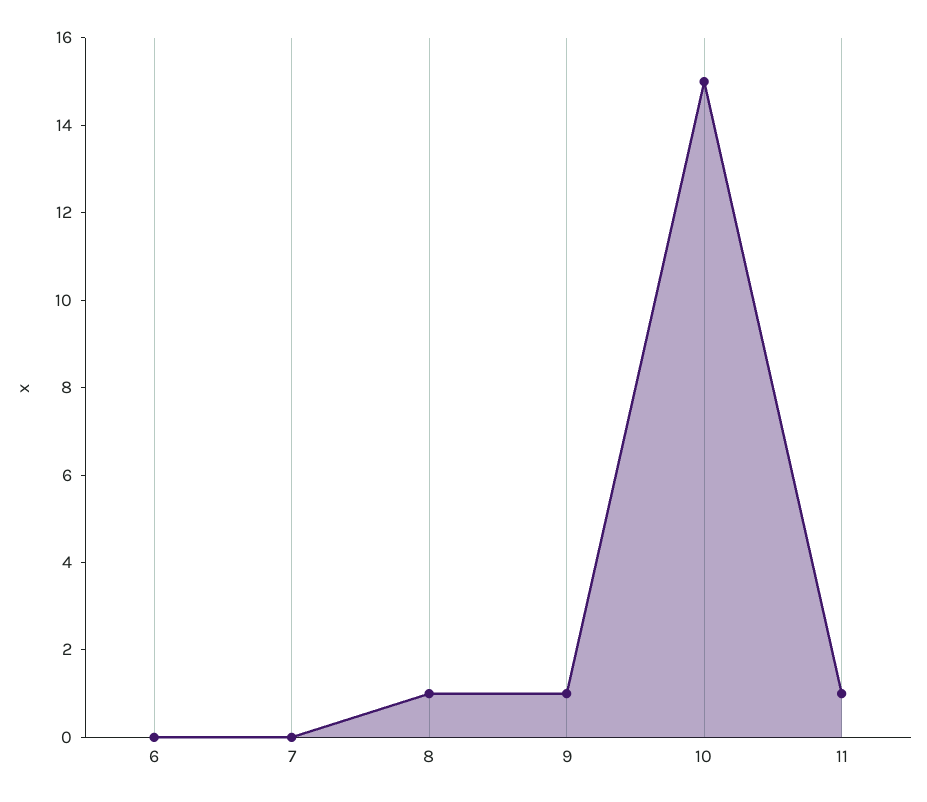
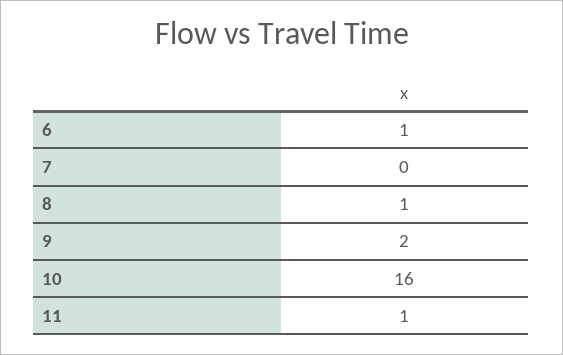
  {
-   "6": 0,
+   "6": 1,
    "7": 0,
    "8": 1,
-   "9": 1,
+   "9": 2,
-   "10": 15,
+   "10": 16,
    "11": 1
  }

